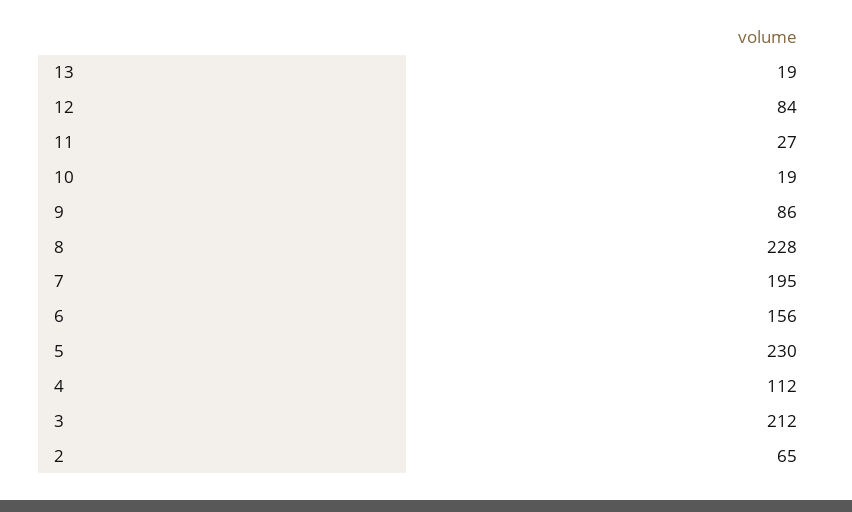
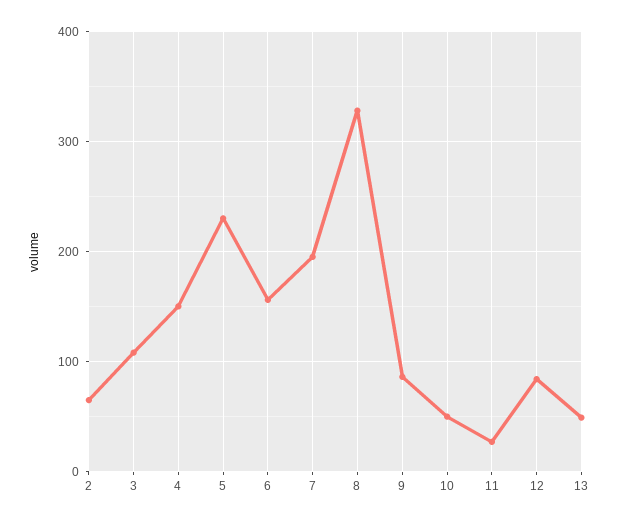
  {
-   "13": 19,
+   "13": 50,
    "12": 84,
    "11": 27,
-   "10": 19,
+   "10": 50,
    "9": 86,
-   "8": 228,
+   "8": 330,
    "7": 195,
    "6": 156,
    "5": 230,
-   "4": 112,
+   "4": 150,
-   "3": 212,
+   "3": 110,
    "2": 65
  }

